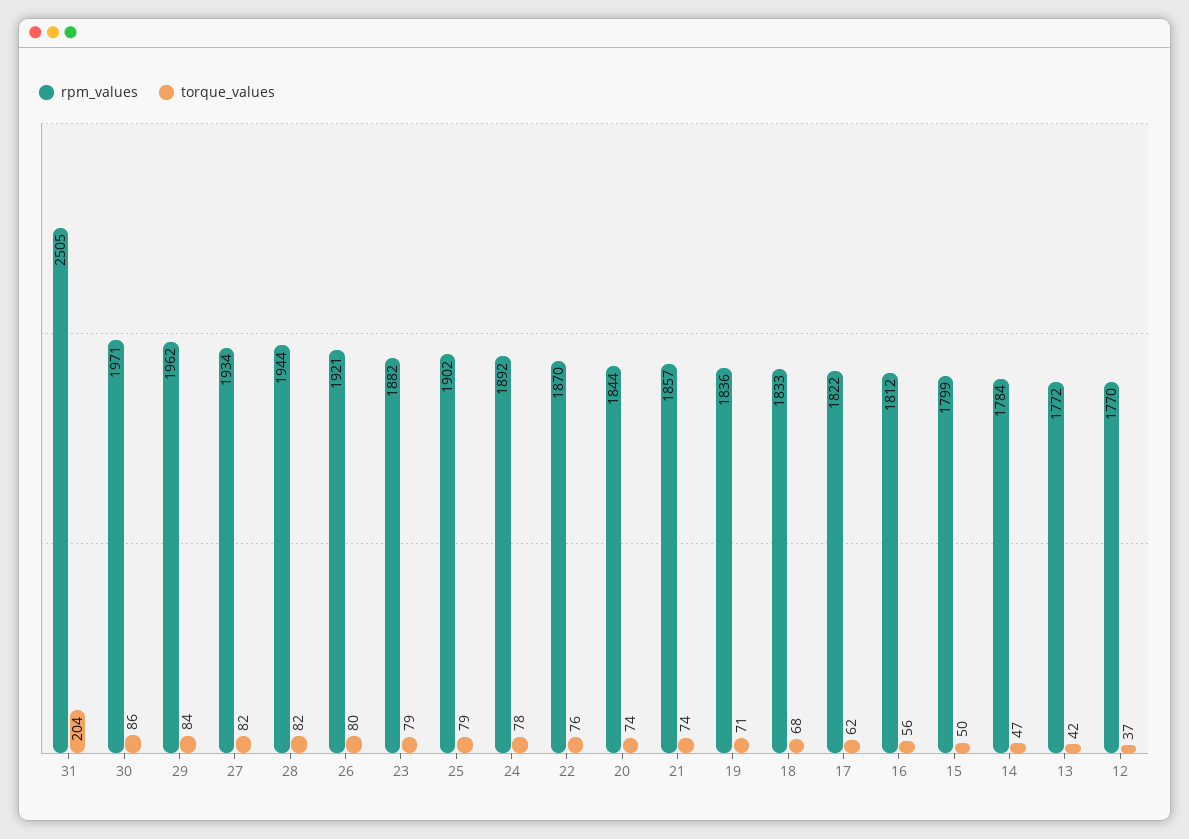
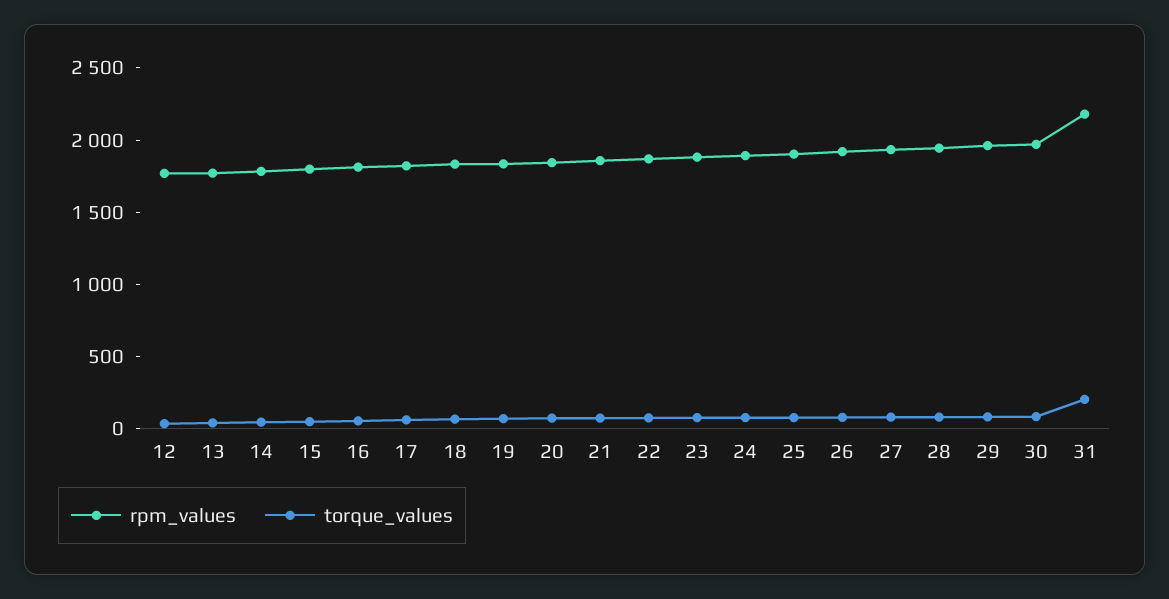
  {
    "rpm_values": {
-     "31": 2505,
+     "31": 2200,
      "30": 1971,
      "29": 1962,
      "27": 1934,
      "28": 1944,
      "26": 1921,
      "23": 1882,
      "25": 1902,
      "24": 1892,
      "22": 1870,
      "20": 1844,
      "21": 1857,
      "19": 1836,
      "18": 1833,
      "17": 1822,
      "16": 1812,
      "15": 1799,
      "14": 1784,
      "13": 1772,
      "12": 1770
    },
    "torque_values": {
      "31": 204,
      "30": 86,
      "29": 84,
      "27": 82,
      "28": 82,
      "26": 80,
      "23": 79,
      "25": 79,
      "24": 78,
      "22": 76,
      "20": 74,
      "21": 74,
      "19": 71,
      "18": 68,
      "17": 62,
      "16": 56,
      "15": 50,
      "14": 47,
      "13": 42,
      "12": 37
    }
  }

